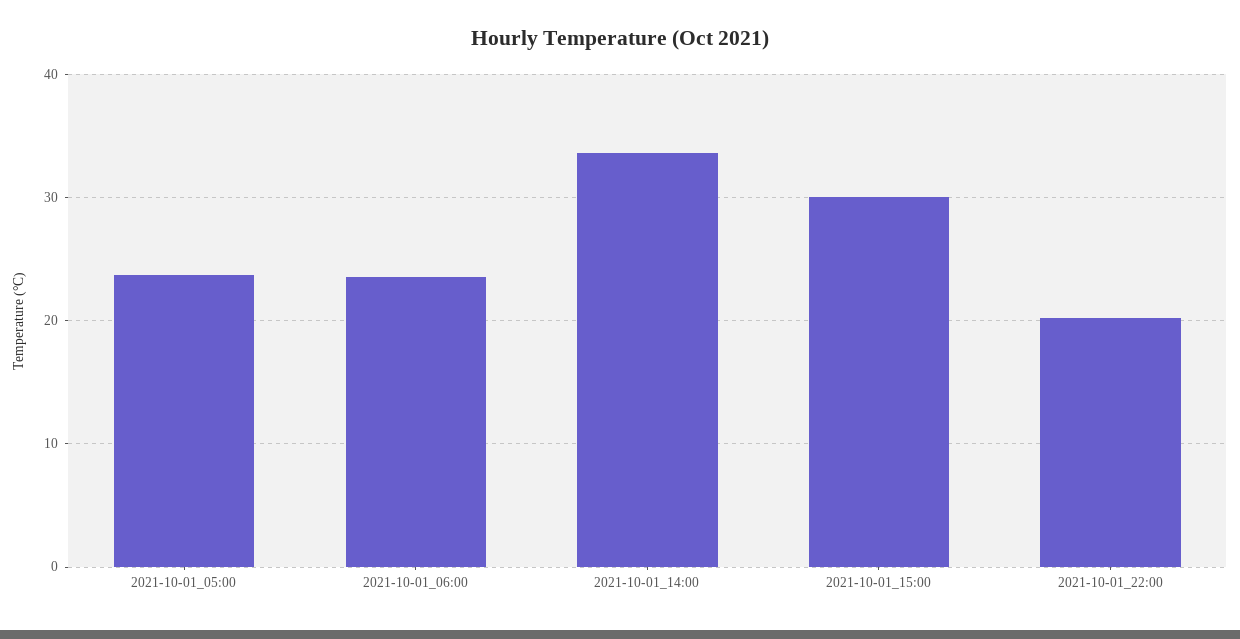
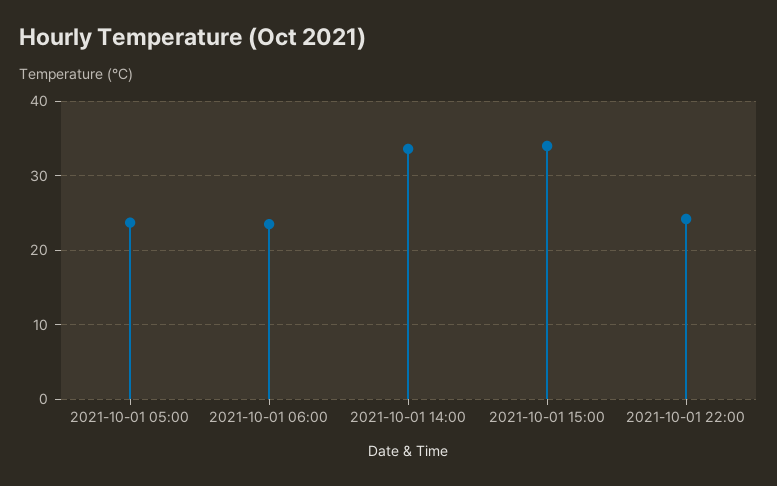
  {
    "2021-10-01_05:00": 24,
    "2021-10-01_06:00": 24,
    "2021-10-01_14:00": 34,
-   "2021-10-01_15:00": 30,
+   "2021-10-01_15:00": 34,
-   "2021-10-01_22:00": 20
+   "2021-10-01_22:00": 24
  }

